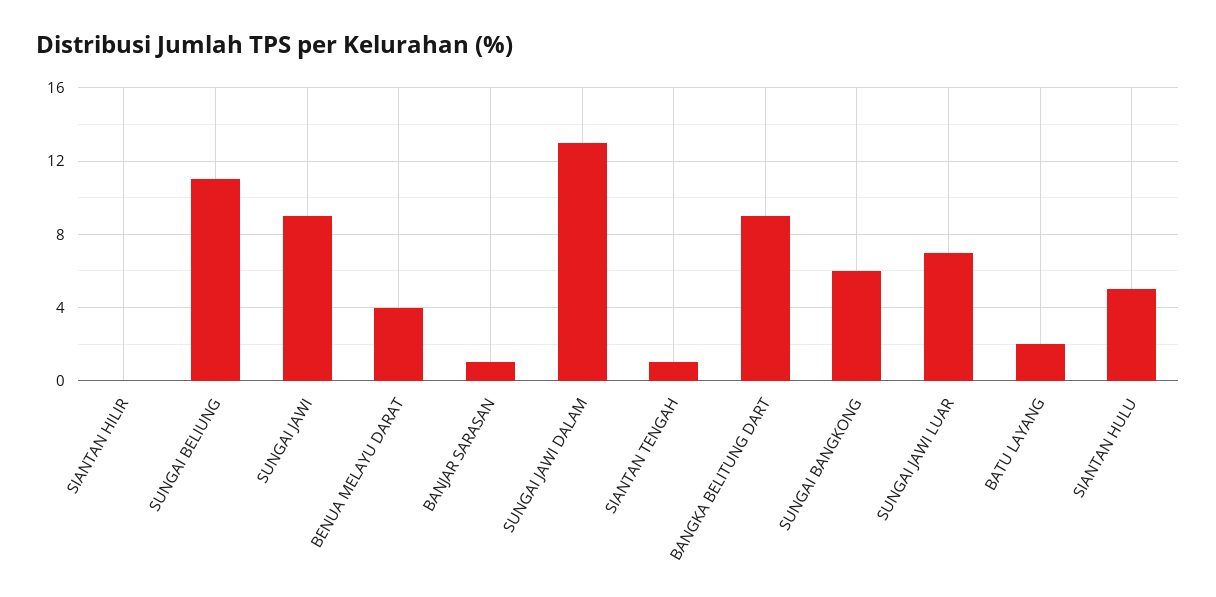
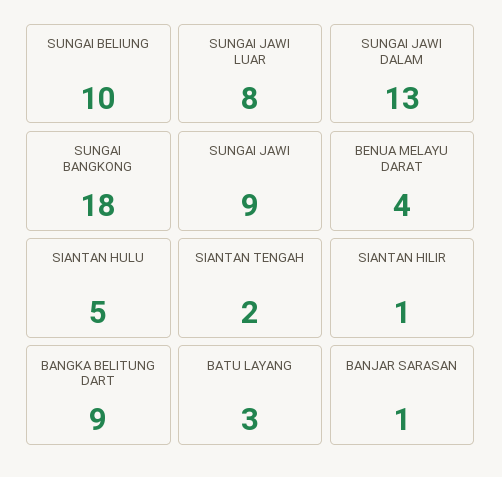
  {
-   "SIANTAN HILIR": 0,
+   "SIANTAN HILIR": 1,
-   "SUNGAI BELIUNG": 11,
+   "SUNGAI BELIUNG": 10,
    "SUNGAI JAWI": 9,
    "BENUA MELAYU DARAT": 4,
    "BANJAR SARASAN": 1,
    "SUNGAI JAWI DALAM": 13,
-   "SIANTAN TENGAH": 1,
+   "SIANTAN TENGAH": 2,
    "BANGKA BELITUNG DART": 9,
-   "SUNGAI BANGKONG": 6,
+   "SUNGAI BANGKONG": 18,
-   "SUNGAI JAWI LUAR": 7,
+   "SUNGAI JAWI LUAR": 8,
-   "BATU LAYANG": 2,
+   "BATU LAYANG": 3,
    "SIANTAN HULU": 5
  }

